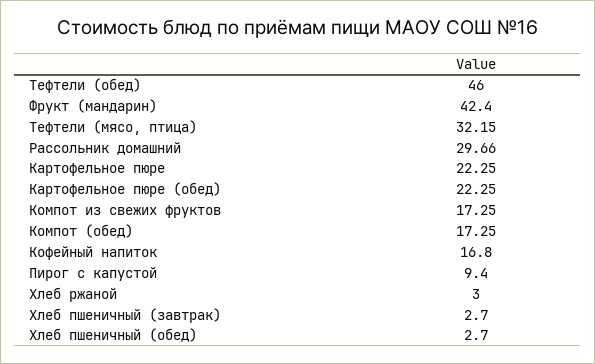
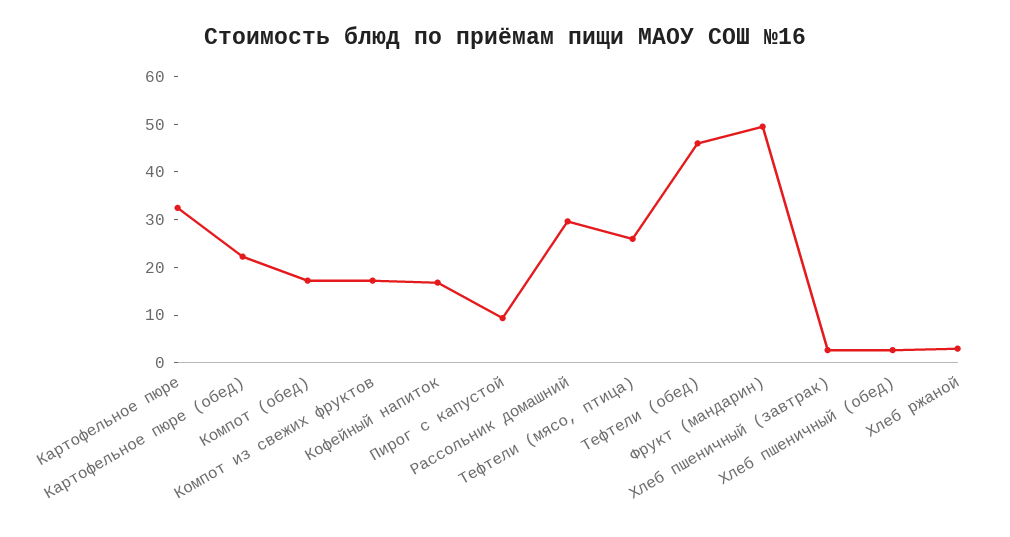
  {
    "Тефтели (обед)": 46,
-   "Фрукт (мандарин)": 42.4,
+   "Фрукт (мандарин)": 50,
-   "Тефтели (мясо, птица)": 32.15,
+   "Тефтели (мясо, птица)": 26,
    "Рассольник домашний": 29.66,
-   "Картофельное пюре": 22.25,
+   "Картофельное пюре": 32,
    "Картофельное пюре (обед)": 22.25,
    "Компот из свежих фруктов": 17.25,
    "Компот (обед)": 17.25,
    "Кофейный напиток": 16.8,
    "Пирог с капустой": 9.4,
    "Хлеб ржаной": 3,
    "Хлеб пшеничный (завтрак)": 2.7,
    "Хлеб пшеничный (обед)": 2.7
  }

